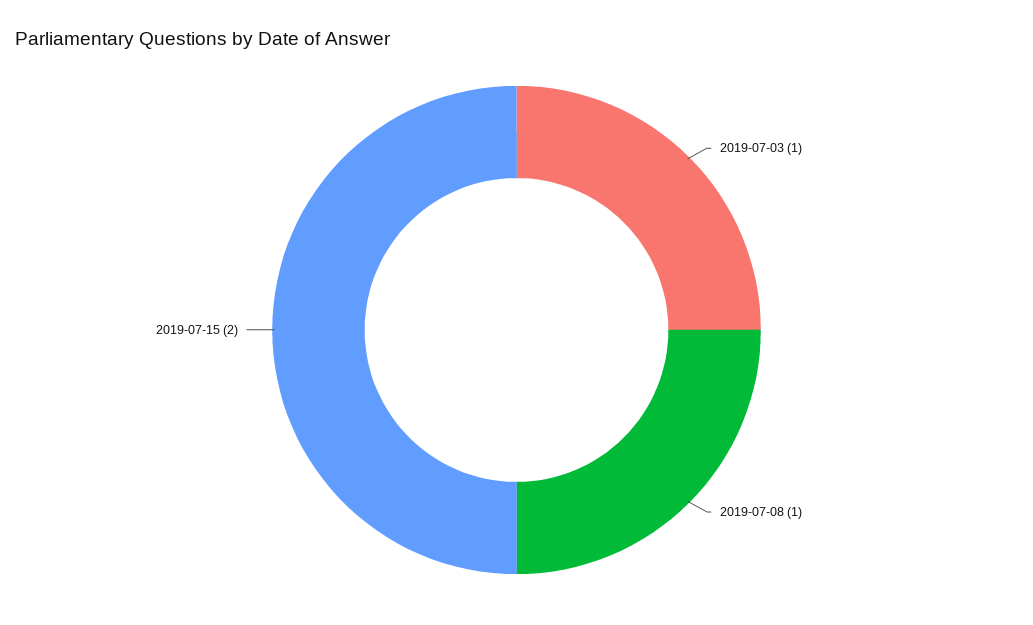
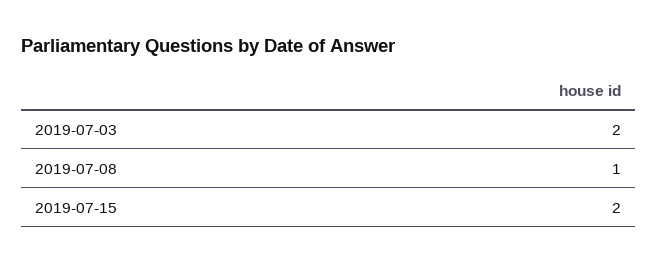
  {
-   "2019-07-03": 1,
+   "2019-07-03": 2,
    "2019-07-08": 1,
    "2019-07-15": 2
  }

